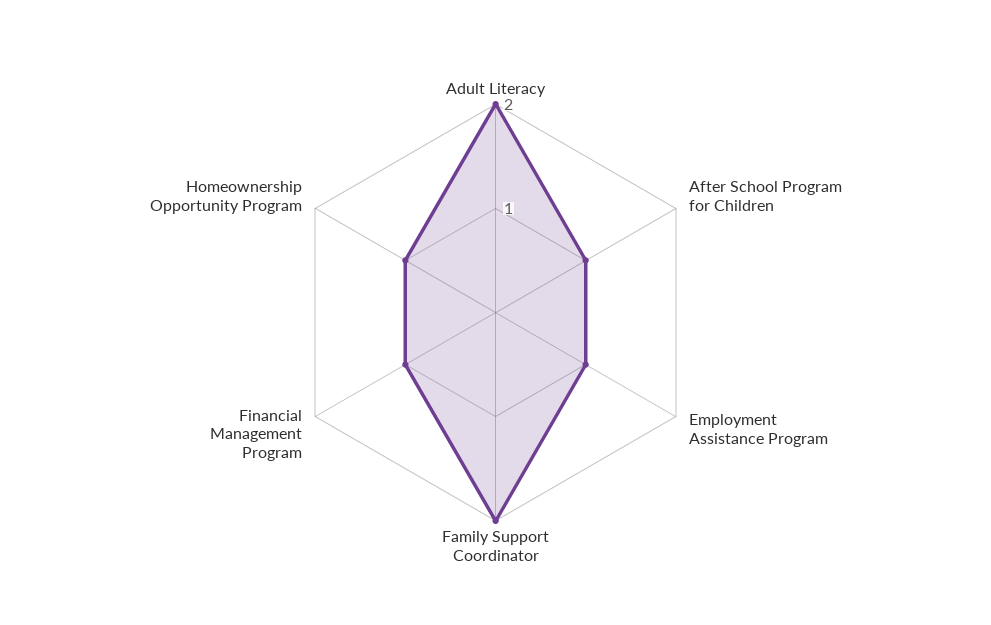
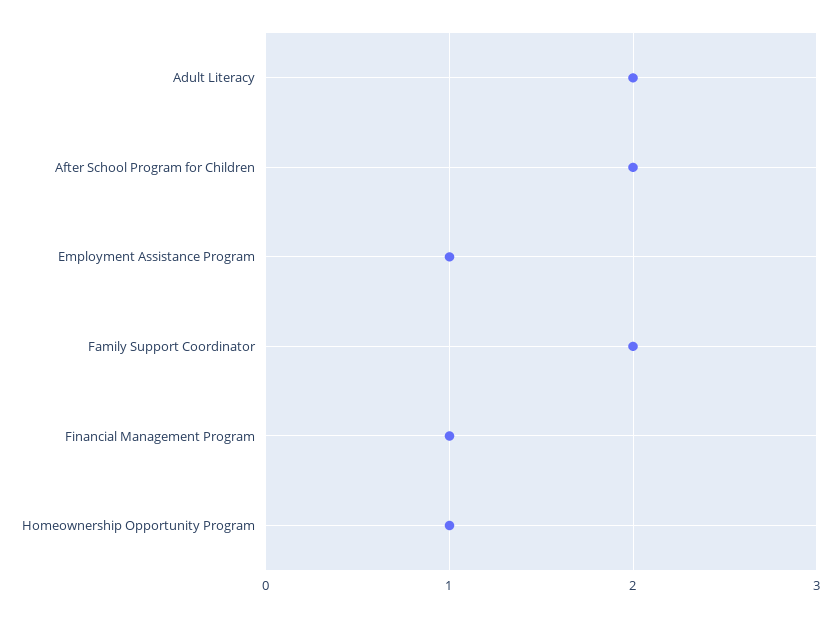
  {
    "Adult Literacy": 2,
-   "After School Program for Children": 1,
+   "After School Program for Children": 2,
    "Employment Assistance Program": 1,
    "Family Support Coordinator": 2,
    "Financial Management Program": 1,
    "Homeownership Opportunity Program": 1
  }

